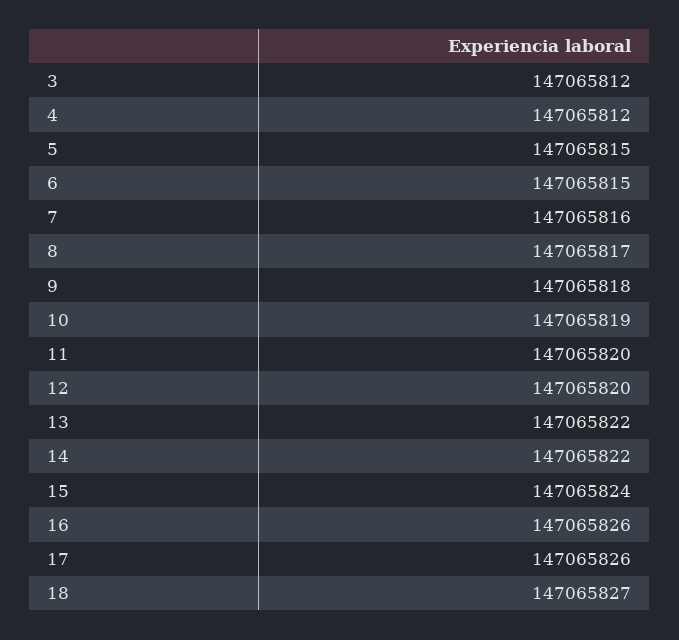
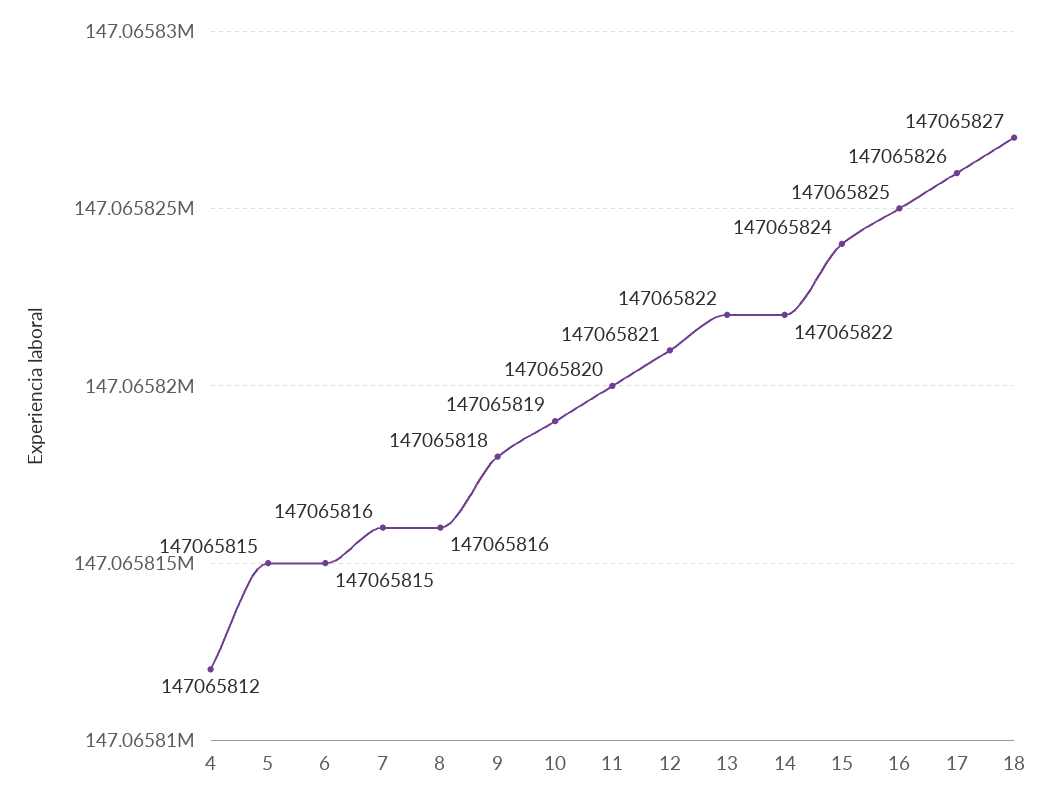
  {
-   "3": 147065812,
    "4": 147065812,
    "5": 147065815,
    "6": 147065815,
    "7": 147065816,
-   "8": 147065817,
+   "8": 147065816,
    "9": 147065818,
    "10": 147065819,
    "11": 147065820,
-   "12": 147065820,
+   "12": 147065821,
    "13": 147065822,
    "14": 147065822,
    "15": 147065824,
-   "16": 147065826,
+   "16": 147065825,
    "17": 147065826,
    "18": 147065827
  }

